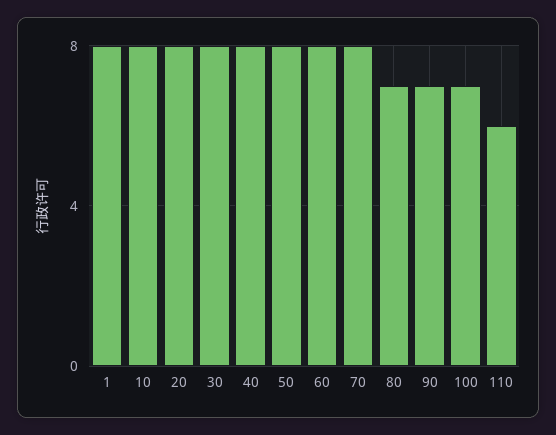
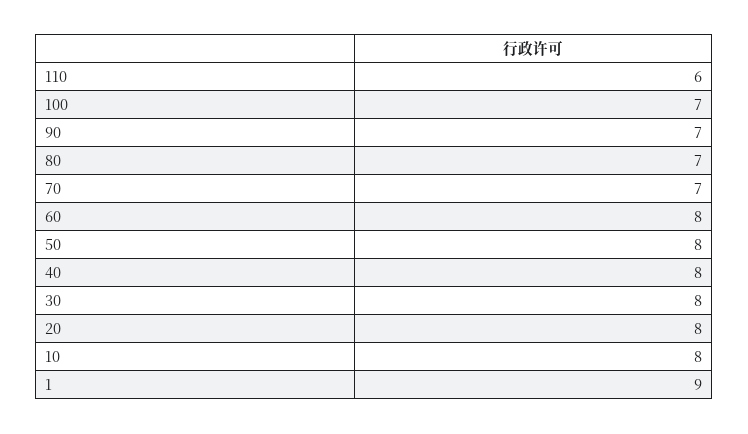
  {
-   "1": 8,
+   "1": 9,
    "10": 8,
    "20": 8,
    "30": 8,
    "40": 8,
    "50": 8,
    "60": 8,
-   "70": 8,
+   "70": 7,
    "80": 7,
    "90": 7,
    "100": 7,
    "110": 6
  }

